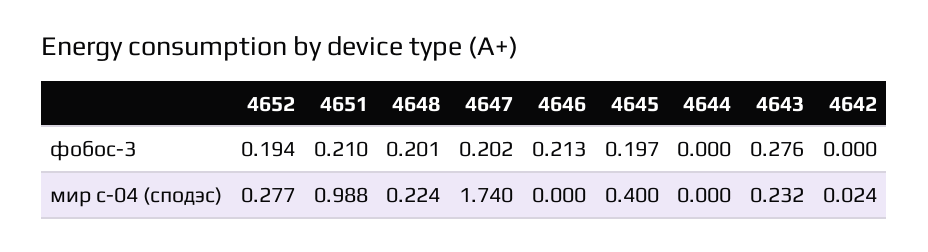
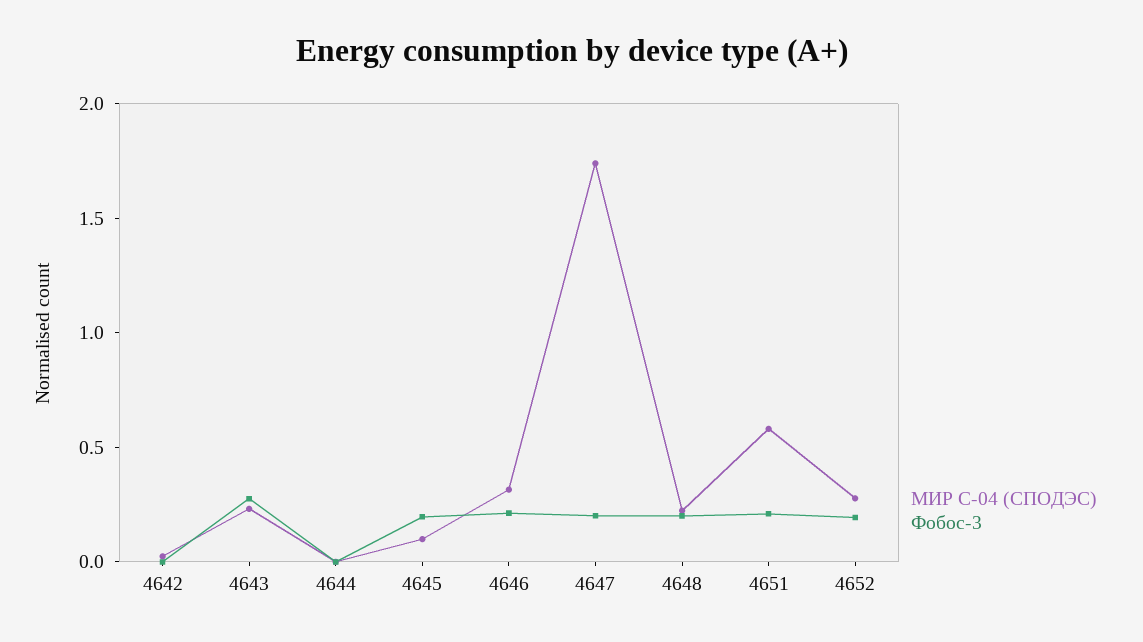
  {
    "фобос-3": {
      "4652": 0.194,
      "4651": 0.21,
      "4648": 0.201,
      "4647": 0.202,
      "4646": 0.213,
      "4645": 0.197,
      "4644": 0,
      "4643": 0.276,
      "4642": 0
    },
    "мир с-04 (сподэс)": {
      "4652": 0.277,
-     "4651": 0.988,
+     "4651": 0.6,
      "4648": 0.224,
      "4647": 1.74,
-     "4646": 0,
+     "4646": 0.3,
-     "4645": 0.4,
+     "4645": 0.1,
      "4644": 0,
      "4643": 0.232,
      "4642": 0.024
    }
  }

